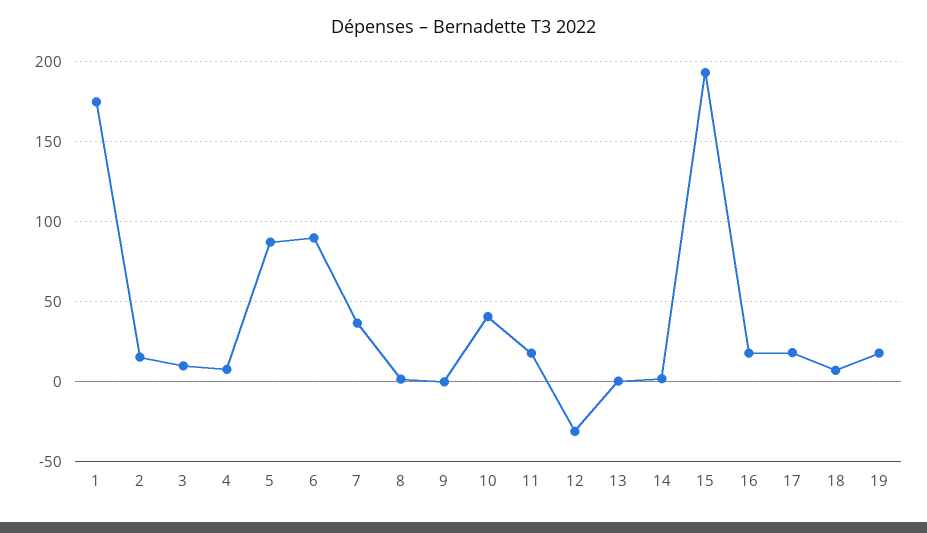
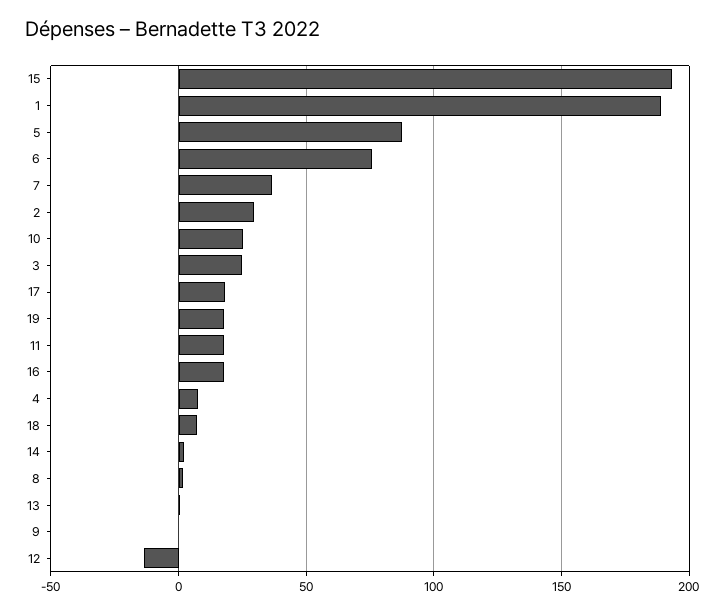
  {
-   "1": 175,
+   "1": 190,
-   "2": 15,
+   "2": 30,
-   "3": 10,
+   "3": 25,
    "4": 10,
    "5": 85,
-   "6": 90,
+   "6": 75,
    "7": 35,
    "8": 0,
    "9": 0,
-   "10": 40,
+   "10": 25,
    "11": 20,
-   "12": -30,
+   "12": -15,
    "13": 0,
    "14": 0,
    "15": 195,
    "16": 20,
    "17": 20,
    "18": 5,
    "19": 20
  }

